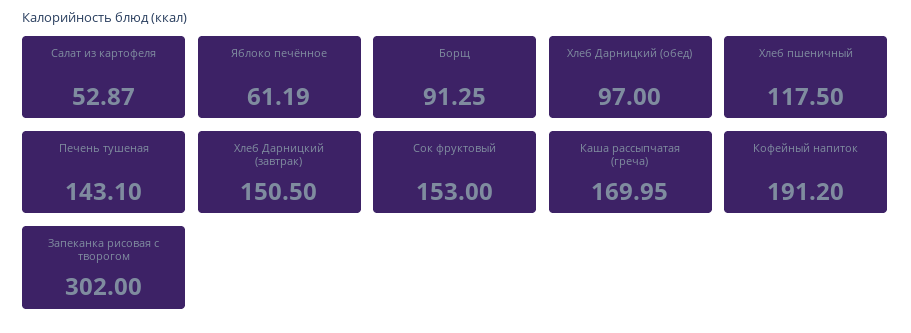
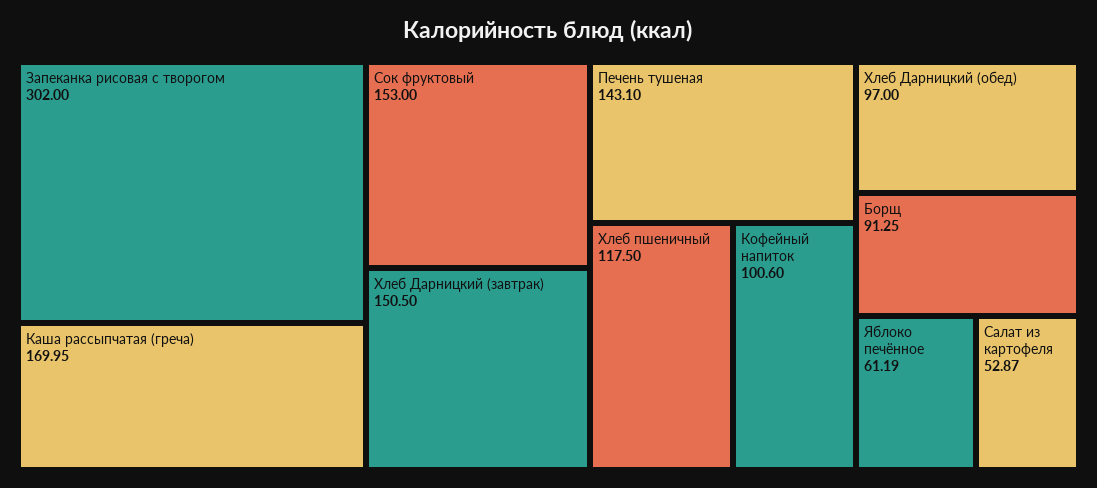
  {
    "Салат из картофеля": 52.87,
    "Яблоко печённое": 61.19,
    "Борщ": 91.25,
    "Хлеб Дарницкий (обед)": 97,
    "Хлеб пшеничный": 117.5,
    "Печень тушеная": 143.1,
    "Хлеб Дарницкий (завтрак)": 150.5,
    "Сок фруктовый": 153,
    "Каша рассыпчатая (греча)": 169.95,
-   "Кофейный напиток": 191.2,
+   "Кофейный напиток": 100.6,
    "Запеканка рисовая с творогом": 302
  }

